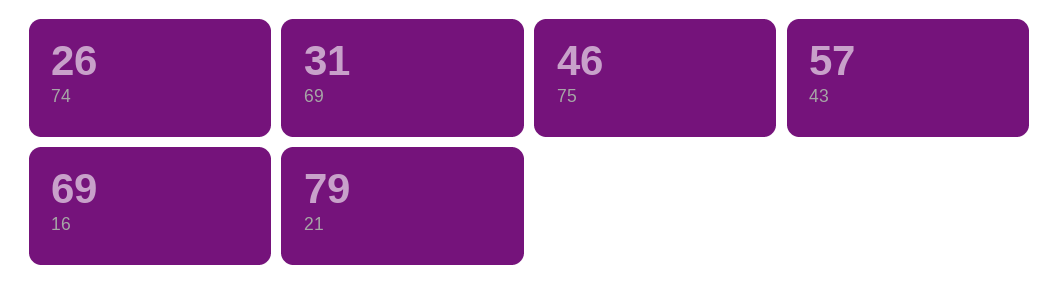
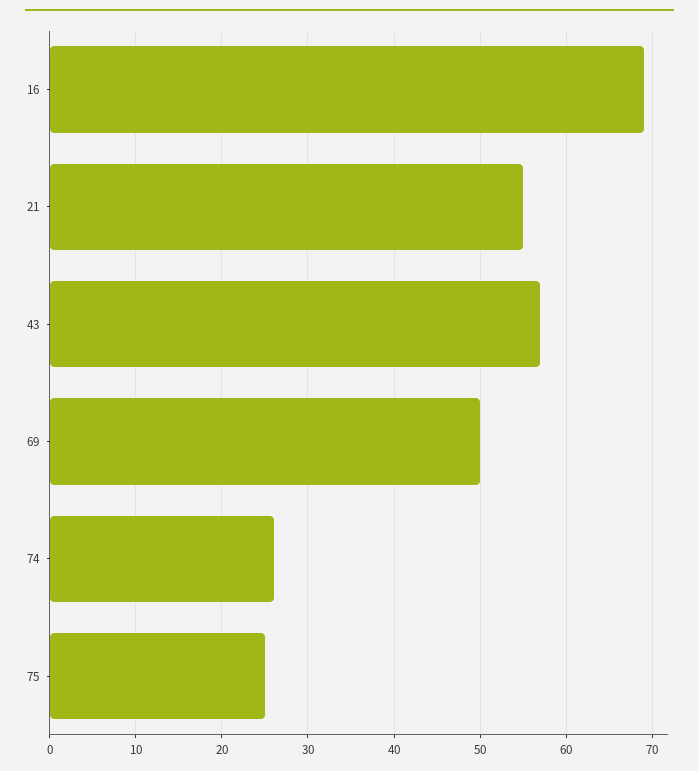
  {
    "74": 26,
-   "69": 31,
+   "69": 50,
-   "75": 46,
+   "75": 25,
    "43": 57,
    "16": 69,
-   "21": 79
+   "21": 55
  }

